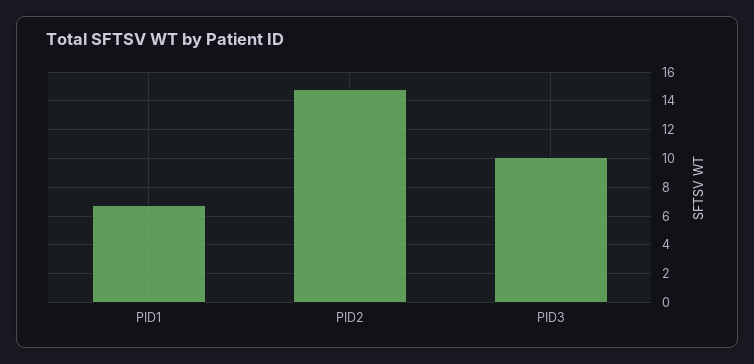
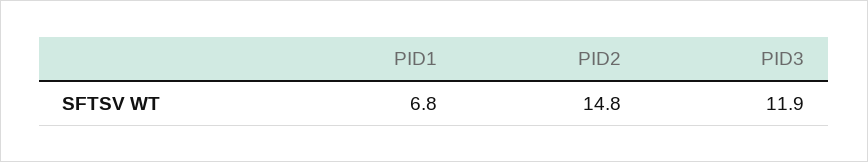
  {
    "PID1": 6.8,
    "PID2": 14.8,
-   "PID3": 10
+   "PID3": 11.9
  }

